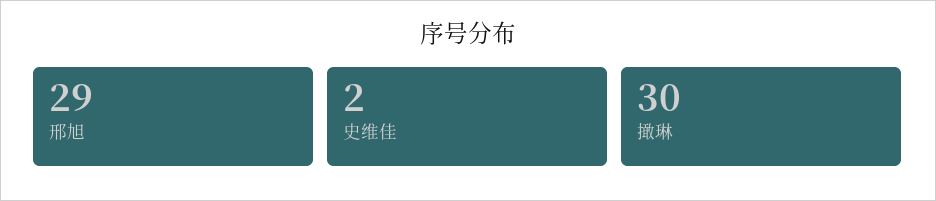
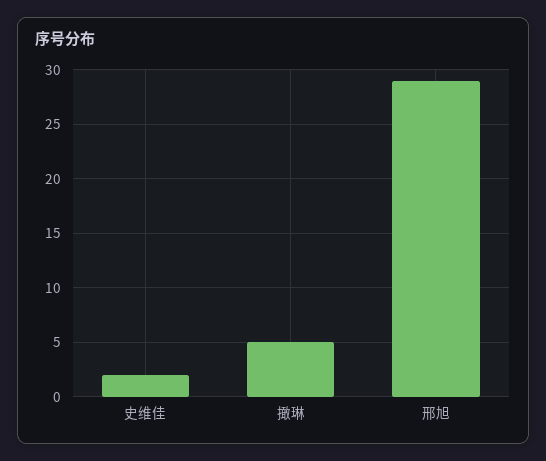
  {
    "邢旭": 29,
    "史维佳": 2,
-   "撖琳": 30
+   "撖琳": 5
  }

